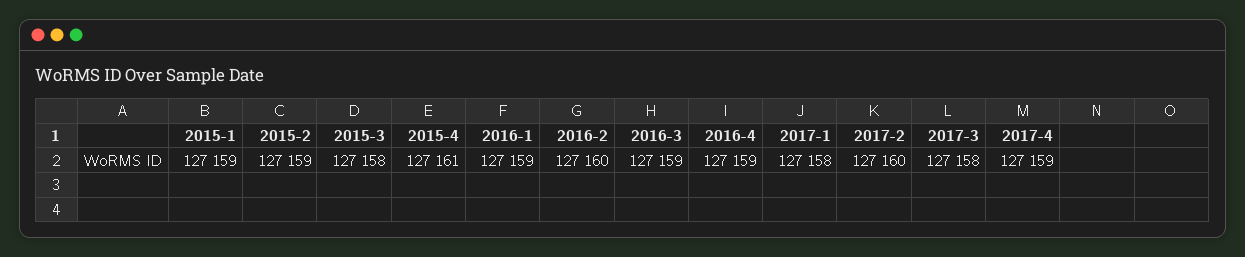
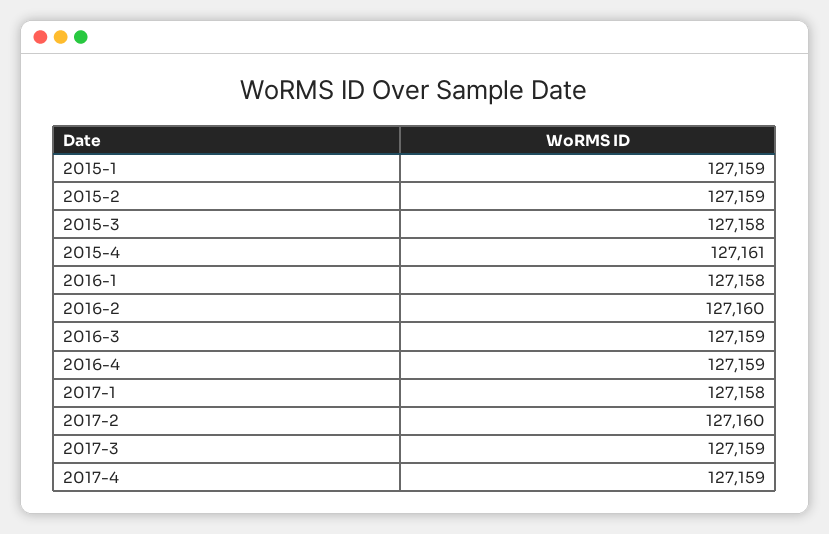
  {
    "2015-1": 127159,
    "2015-2": 127159,
    "2015-3": 127158,
    "2015-4": 127161,
-   "2016-1": 127159,
+   "2016-1": 127158,
    "2016-2": 127160,
    "2016-3": 127159,
    "2016-4": 127159,
    "2017-1": 127158,
    "2017-2": 127160,
-   "2017-3": 127158,
+   "2017-3": 127159,
    "2017-4": 127159
  }

